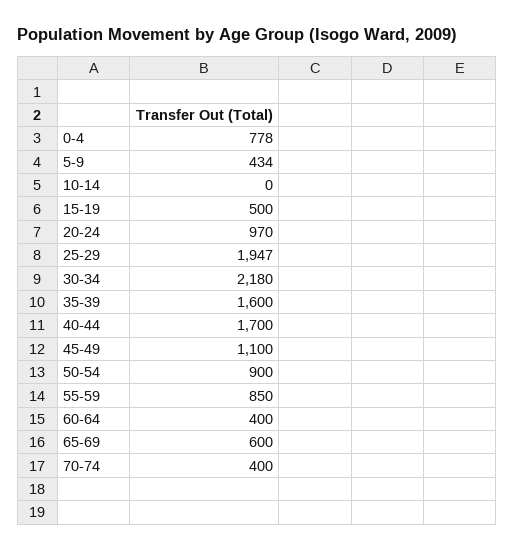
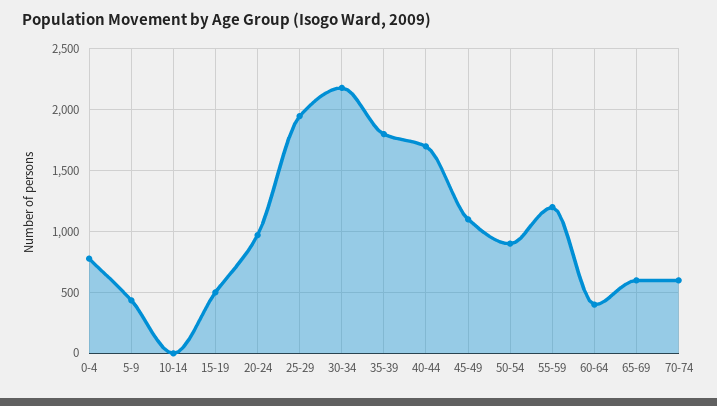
  {
    "0-4": 778,
    "5-9": 434,
    "10-14": 0,
    "15-19": 500,
    "20-24": 970,
    "25-29": 1947,
    "30-34": 2180,
-   "35-39": 1600,
+   "35-39": 1800,
    "40-44": 1700,
    "45-49": 1100,
    "50-54": 900,
-   "55-59": 850,
+   "55-59": 1200,
    "60-64": 400,
    "65-69": 600,
-   "70-74": 400
+   "70-74": 600
  }

